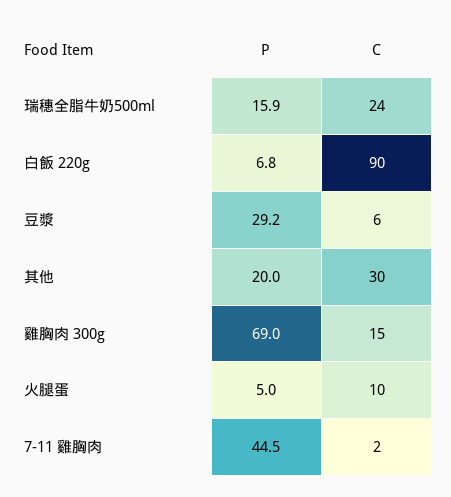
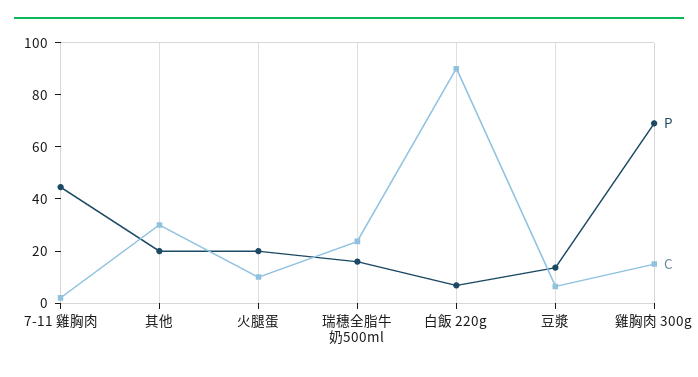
  {
    "P": {
      "瑞穗全脂牛奶500ml": 15.9,
      "白飯 220g": 6.8,
-     "豆漿": 29.2,
+     "豆漿": 15,
      "其他": 20,
      "雞胸肉 300g": 69,
-     "火腿蛋": 5,
+     "火腿蛋": 20,
      "7-11 雞胸肉": 44.5
    },
    "C": {
      "瑞穗全脂牛奶500ml": 24,
      "白飯 220g": 90,
      "豆漿": 6,
      "其他": 30,
      "雞胸肉 300g": 15,
      "火腿蛋": 10,
      "7-11 雞胸肉": 2
    }
  }

